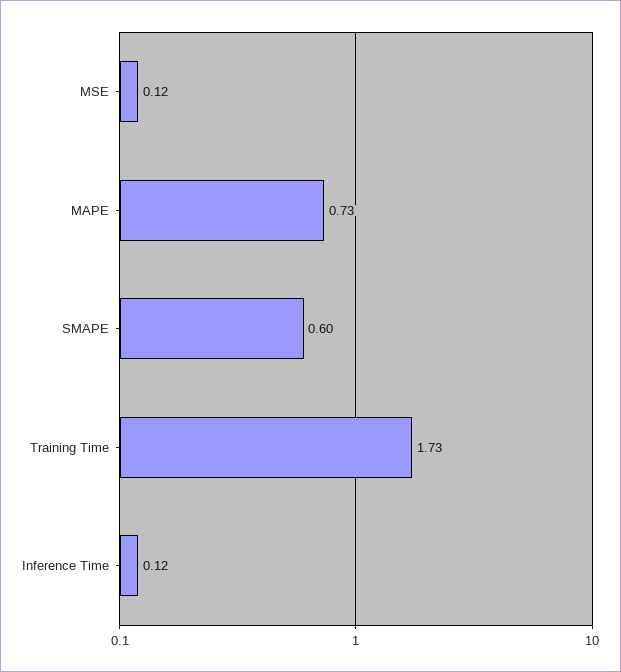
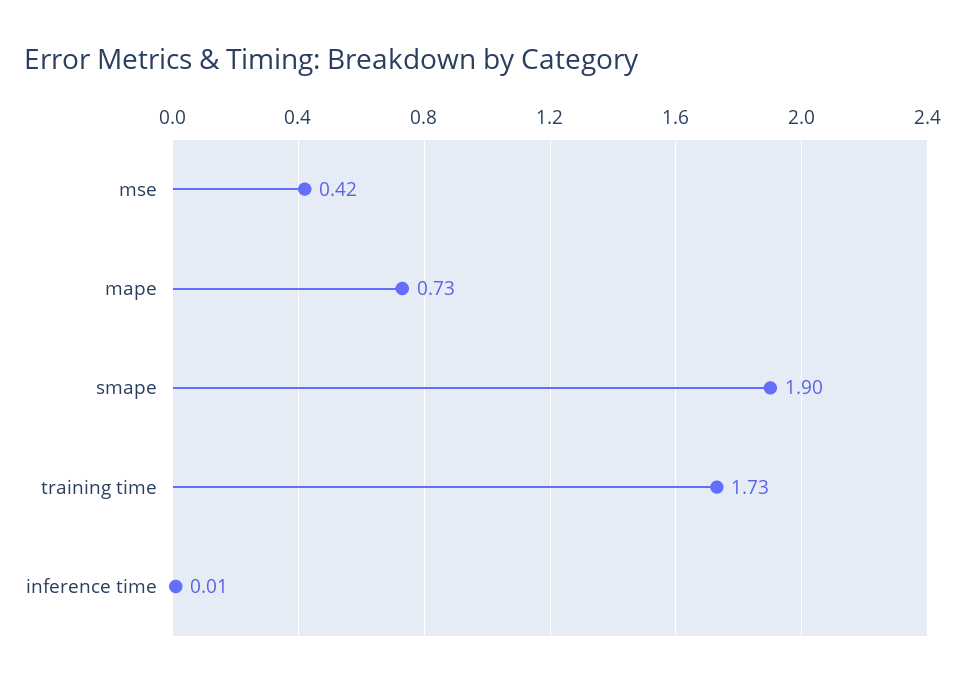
  {
-   "MSE": 0.12,
+   "MSE": 0.42,
    "MAPE": 0.73,
-   "SMAPE": 0.6,
+   "SMAPE": 1.9,
    "Training Time": 1.73,
-   "Inference Time": 0.12
+   "Inference Time": 0.01
  }

